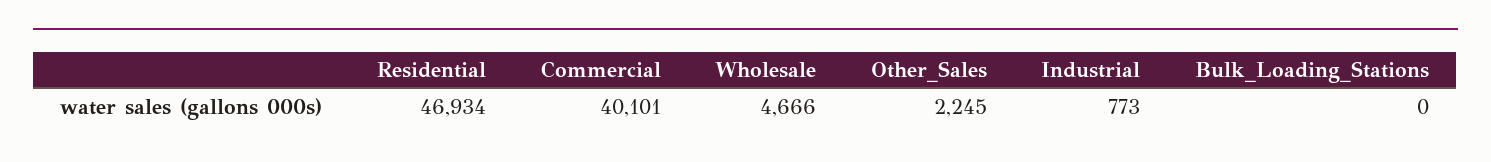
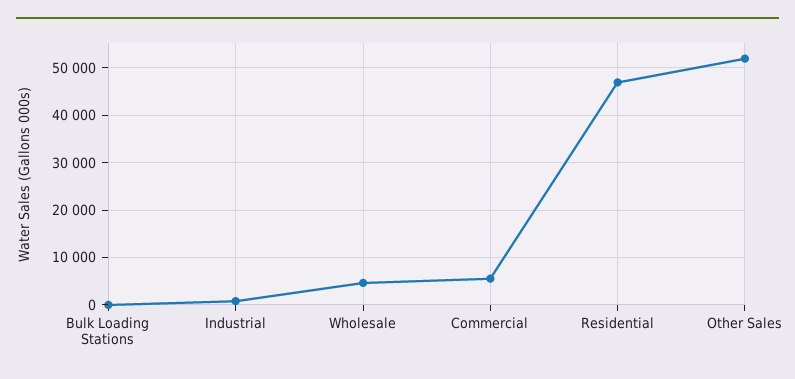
  {
    "Residential": 46934,
-   "Commercial": 40101,
+   "Commercial": 6000,
    "Wholesale": 4666,
-   "Other_Sales": 2245,
+   "Other_Sales": 52000,
    "Industrial": 773,
    "Bulk_Loading_Stations": 0
  }

